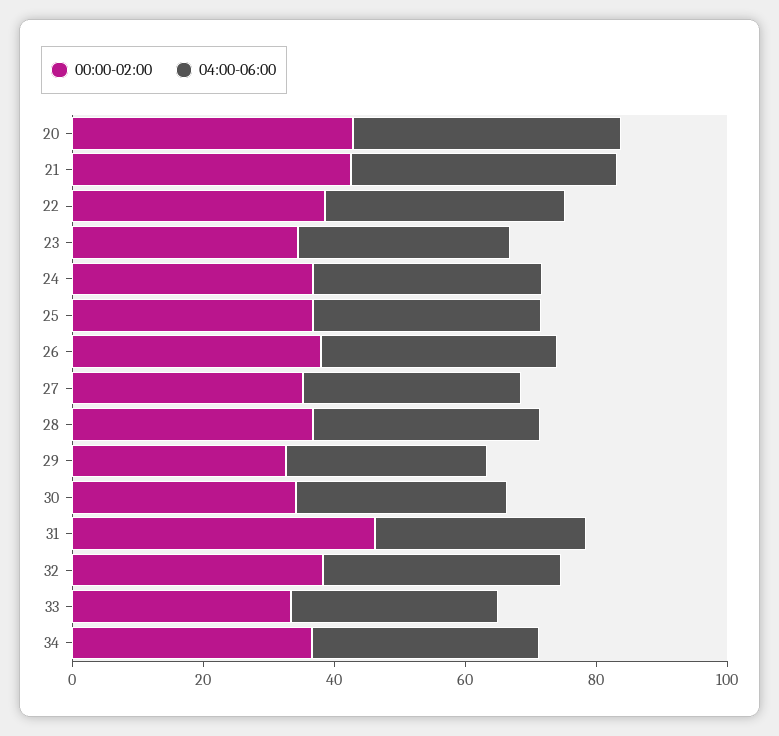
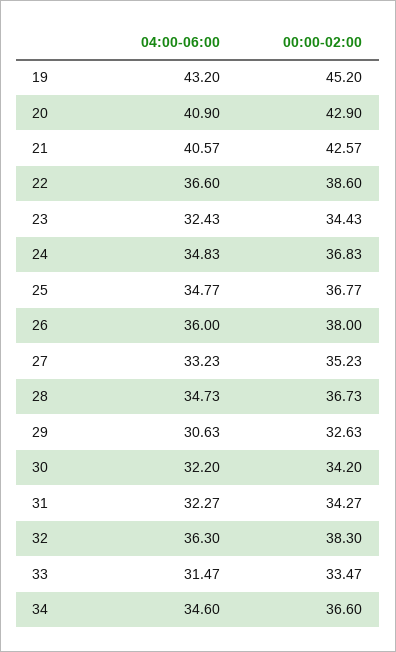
  {
    "00:00-02:00": {
      "20": 42.9,
      "21": 42.57,
      "22": 38.6,
      "23": 34.43,
      "24": 36.83,
      "25": 36.77,
      "26": 38,
      "27": 35.23,
      "28": 36.73,
      "29": 32.63,
      "30": 34.2,
-     "31": 45,
+     "31": 34.27,
      "32": 38.3,
      "33": 33.47,
-     "34": 36.6
+     "34": 36.6,
+     "19": 45.2
    },
    "04:00-06:00": {
      "20": 40.9,
      "21": 40.57,
      "22": 36.6,
      "23": 32.43,
      "24": 34.83,
      "25": 34.77,
      "26": 36,
      "27": 33.23,
      "28": 34.73,
      "29": 30.63,
      "30": 32.2,
      "31": 32.27,
      "32": 36.3,
      "33": 31.47,
-     "34": 34.6
+     "34": 34.6,
+     "19": 43.2
    }
  }

